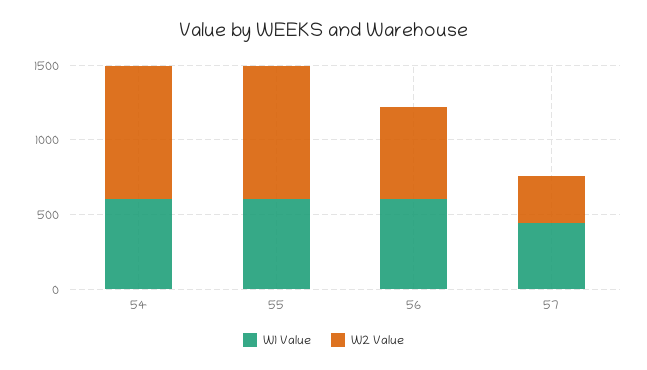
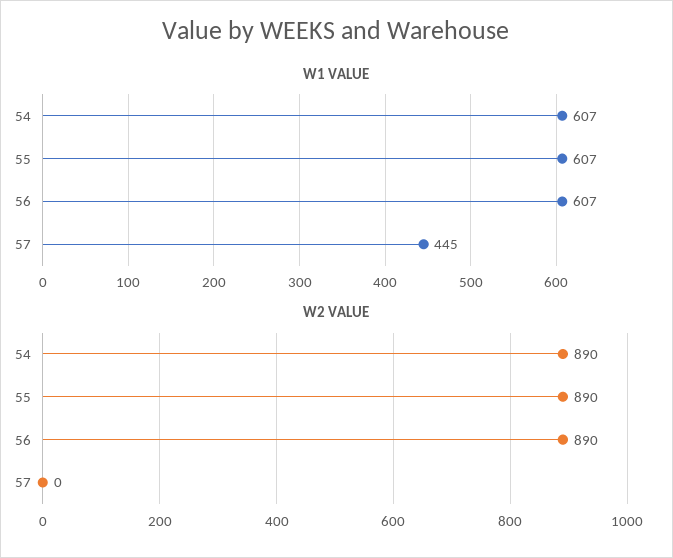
  {
    "W1 Value": {
      "54": 607,
      "55": 607,
      "56": 607,
      "57": 445
    },
    "W2 Value": {
      "54": 890,
      "55": 890,
-     "56": 600,
+     "56": 890,
-     "57": 300
+     "57": 0
    }
  }

